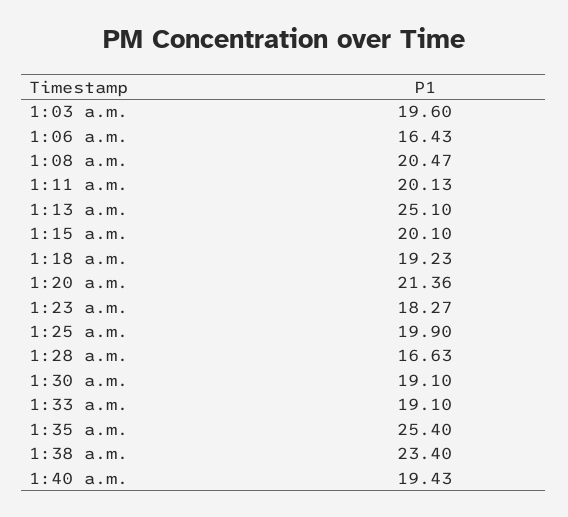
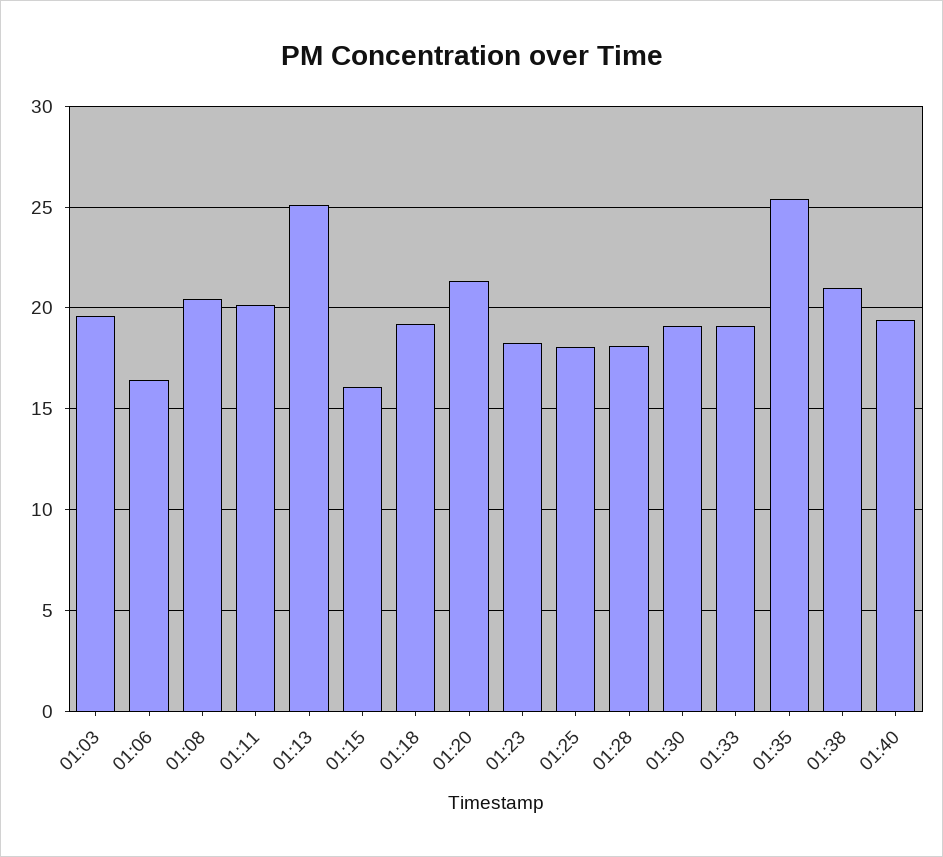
  {
    "1:03 a.m.": 19.6,
    "1:06 a.m.": 16.43,
    "1:08 a.m.": 20.47,
    "1:11 a.m.": 20.13,
    "1:13 a.m.": 25.1,
-   "1:15 a.m.": 20.1,
+   "1:15 a.m.": 16,
    "1:18 a.m.": 19.23,
    "1:20 a.m.": 21.36,
    "1:23 a.m.": 18.27,
-   "1:25 a.m.": 19.9,
+   "1:25 a.m.": 18,
-   "1:28 a.m.": 16.63,
+   "1:28 a.m.": 18,
    "1:30 a.m.": 19.1,
    "1:33 a.m.": 19.1,
    "1:35 a.m.": 25.4,
-   "1:38 a.m.": 23.4,
+   "1:38 a.m.": 21,
    "1:40 a.m.": 19.43
  }

